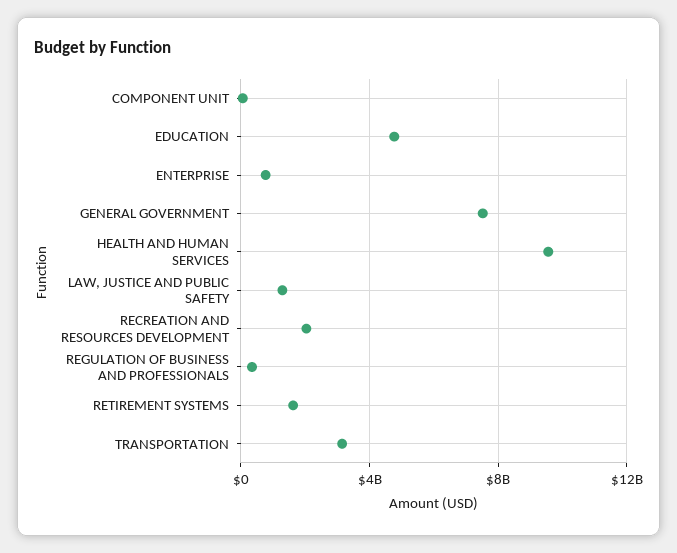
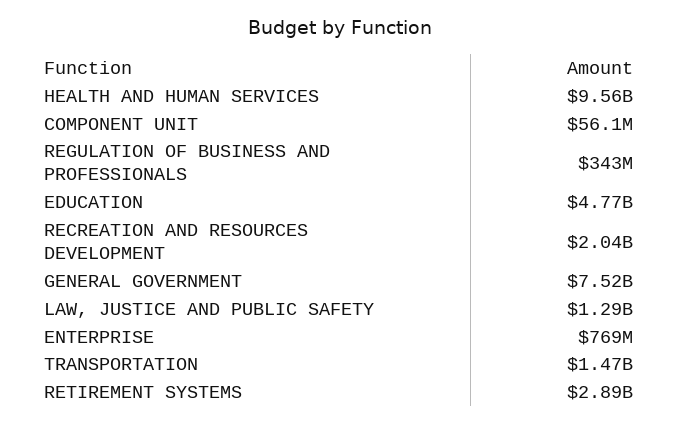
  {
    "COMPONENT UNIT": 56100000,
    "EDUCATION": 4770000000,
    "ENTERPRISE": 769000000,
    "GENERAL GOVERNMENT": 7520000000,
    "HEALTH AND HUMAN SERVICES": 9560000000,
    "LAW, JUSTICE AND PUBLIC SAFETY": 1290000000,
    "RECREATION AND RESOURCES DEVELOPMENT": 2040000000,
    "REGULATION OF BUSINESS AND PROFESSIONALS": 343000000,
-   "RETIREMENT SYSTEMS": 1500000000,
+   "RETIREMENT SYSTEMS": 2890000000,
-   "TRANSPORTATION": 3000000000
+   "TRANSPORTATION": 1470000000
  }

